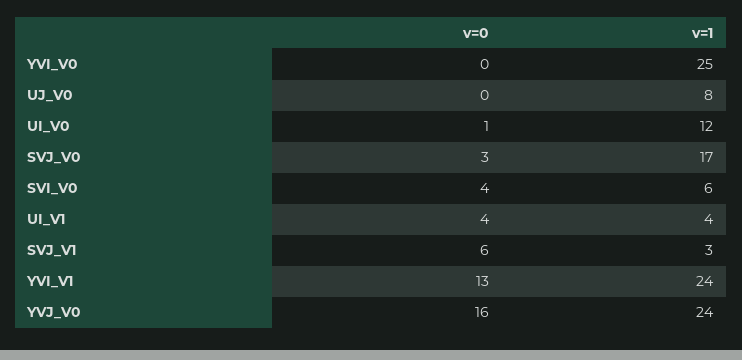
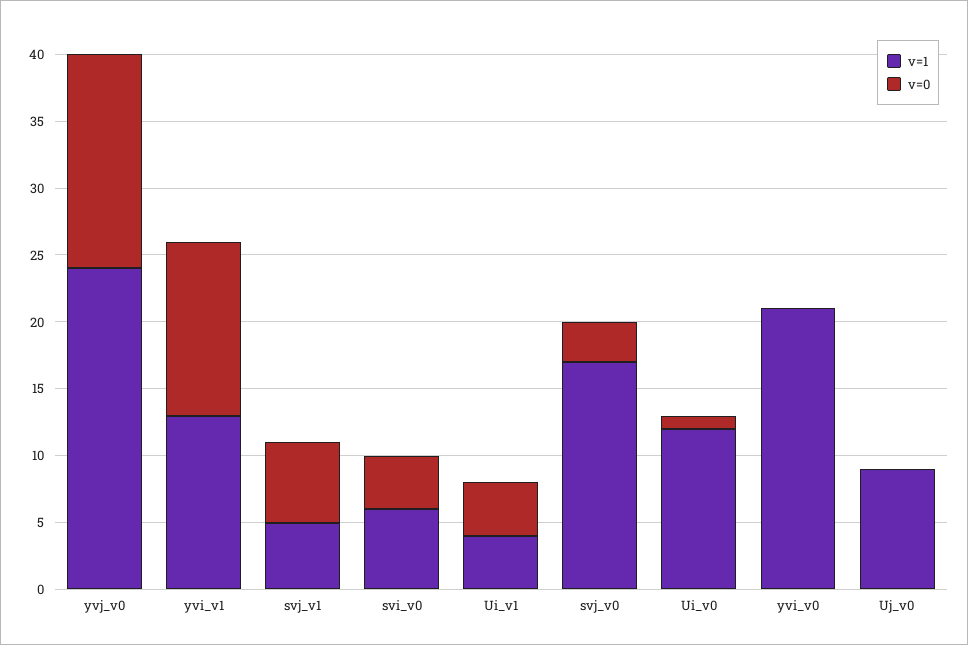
  {
    "v=0": {
      "YVI_V0": 0,
      "UJ_V0": 0,
      "UI_V0": 1,
      "SVJ_V0": 3,
      "SVI_V0": 4,
      "UI_V1": 4,
      "SVJ_V1": 6,
      "YVI_V1": 13,
      "YVJ_V0": 16
    },
    "v=1": {
-     "YVI_V0": 25,
+     "YVI_V0": 21,
-     "UJ_V0": 8,
+     "UJ_V0": 9,
      "UI_V0": 12,
      "SVJ_V0": 17,
      "SVI_V0": 6,
      "UI_V1": 4,
-     "SVJ_V1": 3,
+     "SVJ_V1": 5,
-     "YVI_V1": 24,
+     "YVI_V1": 13,
      "YVJ_V0": 24
    }
  }

